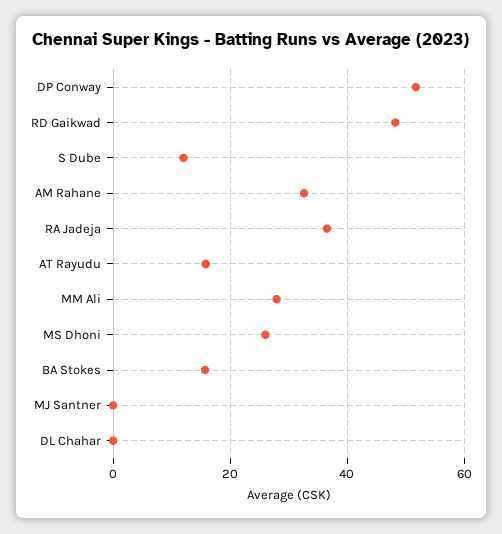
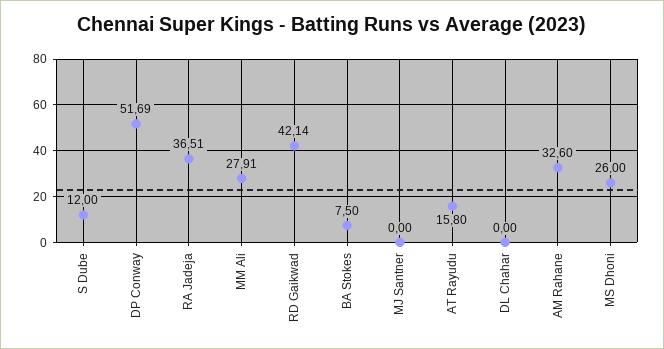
  {
    "DP Conway": 51.69,
-   "RD Gaikwad": 48,
+   "RD Gaikwad": 42.14,
    "S Dube": 12,
    "AM Rahane": 32.6,
    "RA Jadeja": 36.51,
    "AT Rayudu": 15.8,
    "MM Ali": 27.91,
    "MS Dhoni": 26,
-   "BA Stokes": 16,
+   "BA Stokes": 7.5,
    "MJ Santner": 0,
    "DL Chahar": 0
  }

